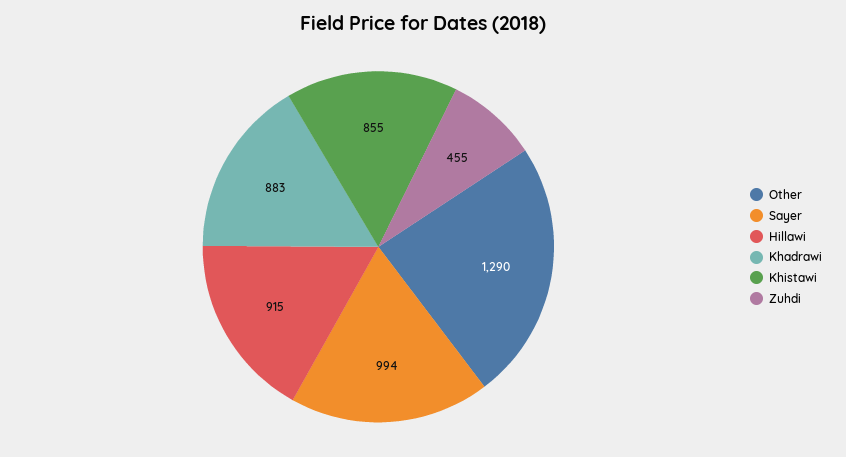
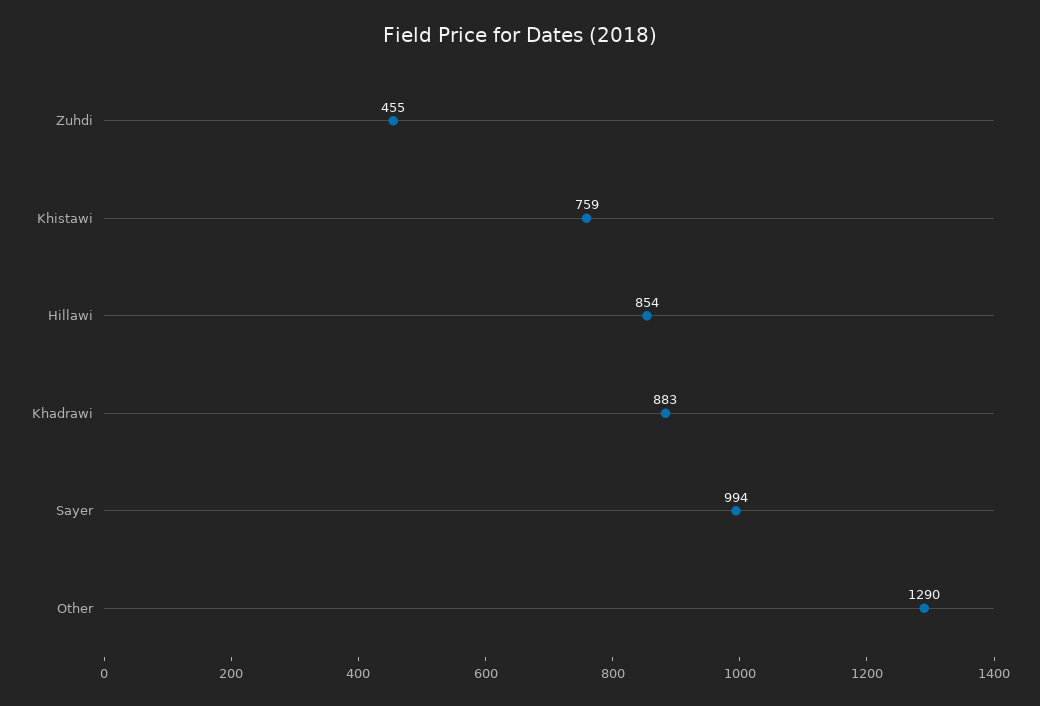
  {
    "Other": 1290,
    "Sayer": 994,
-   "Hillawi": 915,
+   "Hillawi": 854,
    "Khadrawi": 883,
-   "Khistawi": 855,
+   "Khistawi": 759,
    "Zuhdi": 455
  }

